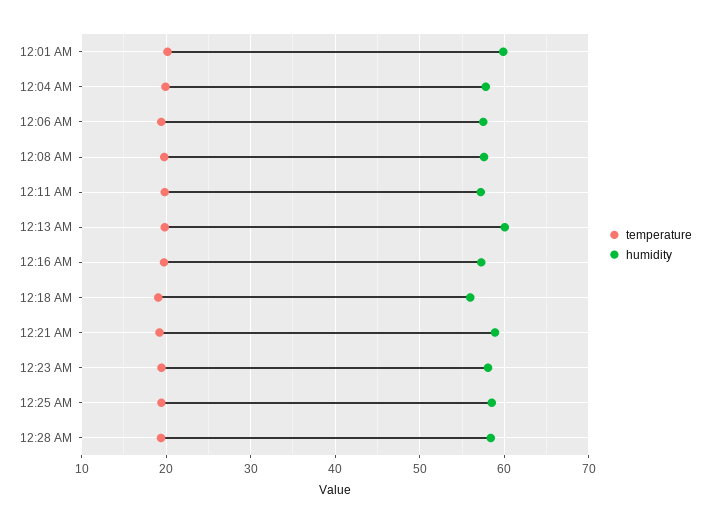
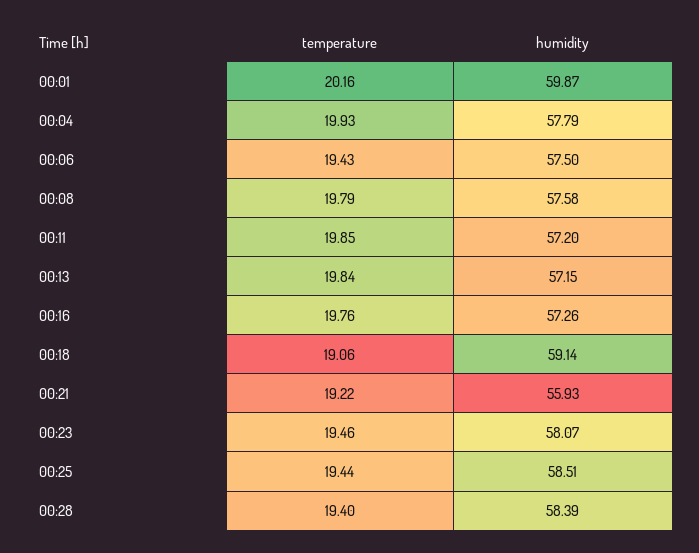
  {
    "temperature": {
      "12:01 AM": 20.16,
      "12:04 AM": 19.93,
      "12:06 AM": 19.43,
      "12:08 AM": 19.79,
      "12:11 AM": 19.85,
      "12:13 AM": 19.84,
      "12:16 AM": 19.76,
      "12:18 AM": 19.06,
      "12:21 AM": 19.22,
      "12:23 AM": 19.46,
      "12:25 AM": 19.44,
      "12:28 AM": 19.4
    },
    "humidity": {
      "12:01 AM": 59.87,
      "12:04 AM": 57.79,
      "12:06 AM": 57.5,
      "12:08 AM": 57.58,
      "12:11 AM": 57.2,
-     "12:13 AM": 60,
+     "12:13 AM": 57.15,
      "12:16 AM": 57.26,
-     "12:18 AM": 56,
+     "12:18 AM": 59.14,
-     "12:21 AM": 59,
+     "12:21 AM": 55.93,
      "12:23 AM": 58.07,
      "12:25 AM": 58.51,
      "12:28 AM": 58.39
    }
  }

